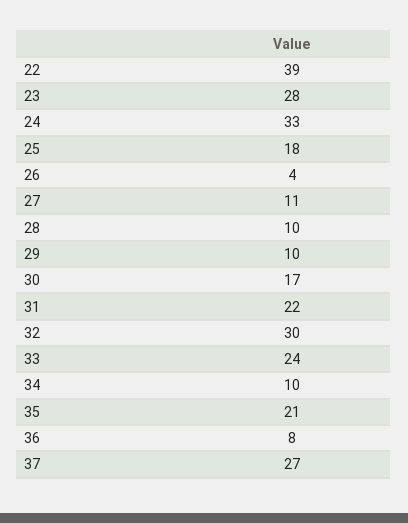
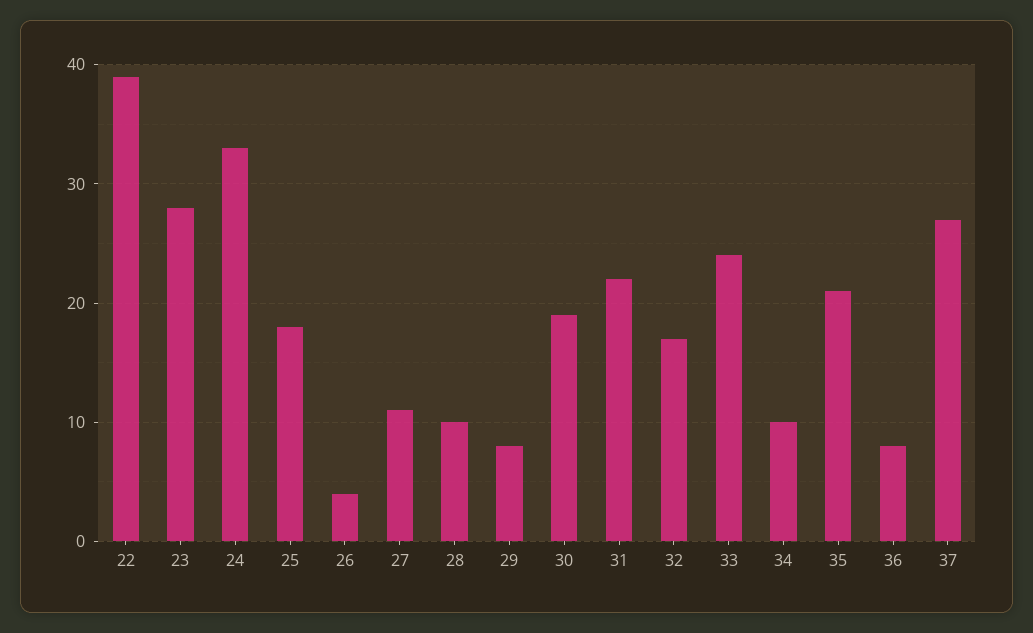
  {
    "22": 39,
    "23": 28,
    "24": 33,
    "25": 18,
    "26": 4,
    "27": 11,
    "28": 10,
-   "29": 10,
+   "29": 8,
-   "30": 17,
+   "30": 19,
    "31": 22,
-   "32": 30,
+   "32": 17,
    "33": 24,
    "34": 10,
    "35": 21,
    "36": 8,
    "37": 27
  }

